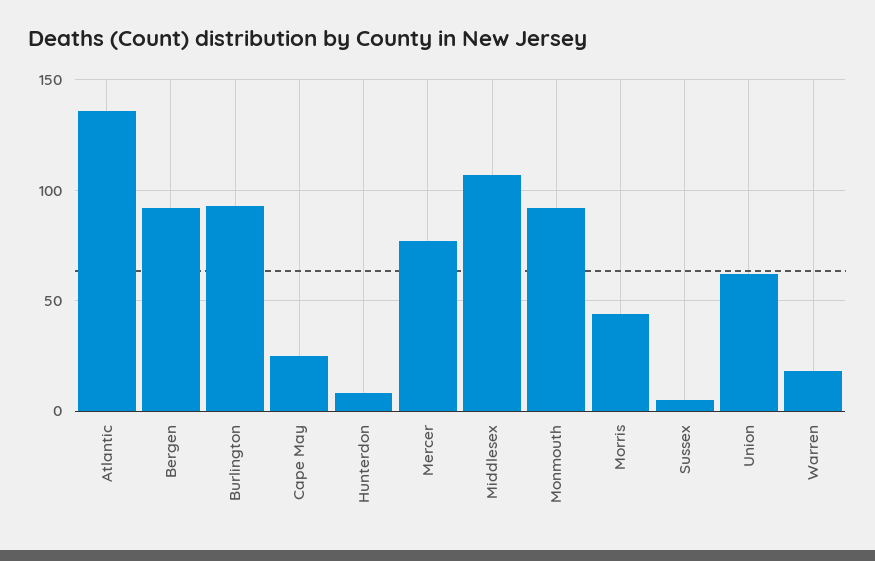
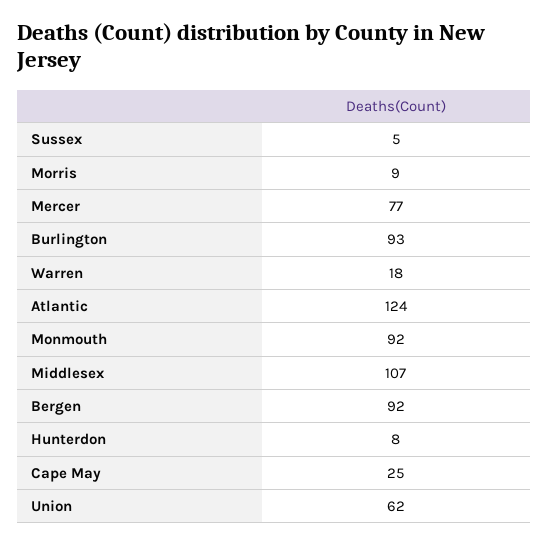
  {
-   "Atlantic": 135,
+   "Atlantic": 124,
    "Bergen": 92,
    "Burlington": 93,
    "Cape May": 25,
    "Hunterdon": 8,
    "Mercer": 77,
    "Middlesex": 107,
    "Monmouth": 92,
-   "Morris": 45,
+   "Morris": 9,
    "Sussex": 5,
    "Union": 62,
    "Warren": 18
  }

